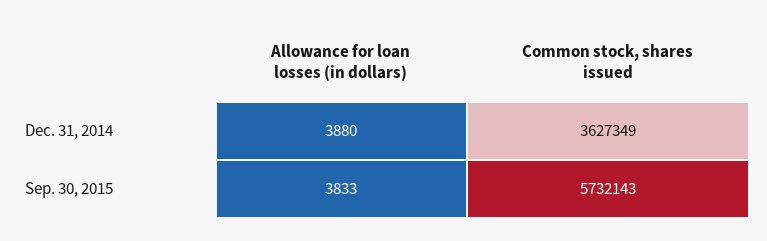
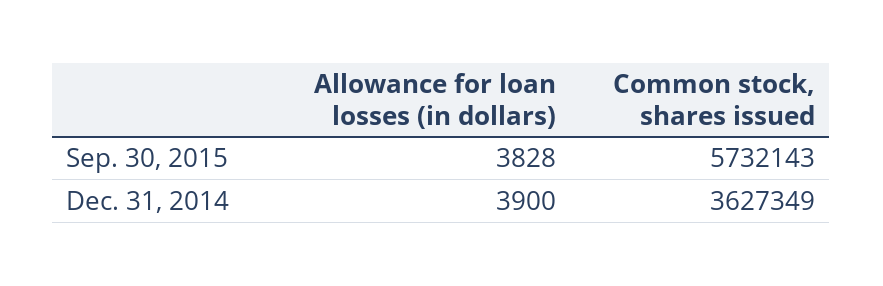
  {
    "Allowance for loan losses (in dollars)": {
-     "Dec. 31, 2014": 3880,
+     "Dec. 31, 2014": 3900,
-     "Sep. 30, 2015": 3833
+     "Sep. 30, 2015": 3828
    },
    "Common stock, shares issued": {
      "Dec. 31, 2014": 3627349,
      "Sep. 30, 2015": 5732143
    }
  }

